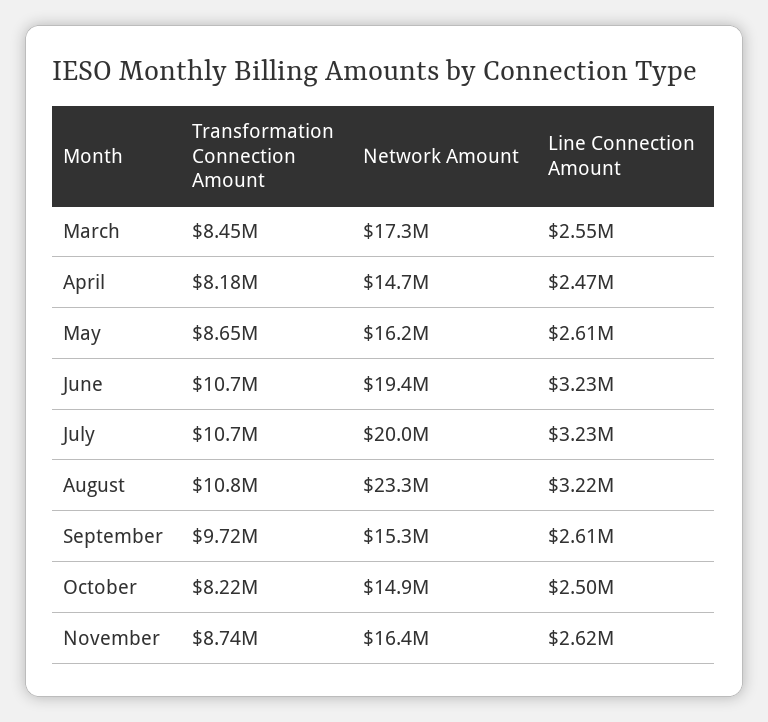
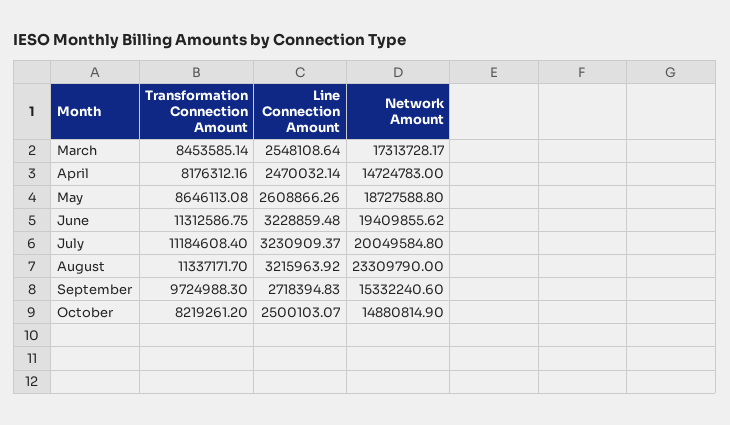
  {
    "Transformation Connection Amount": {
      "March": 8453585.14,
      "April": 8176312.16,
      "May": 8646113.08,
-     "June": 10700000,
+     "June": 11312586.75,
-     "July": 10700000,
+     "July": 11184608.4,
-     "August": 10800000,
+     "August": 11337171.7,
      "September": 9724988.3,
-     "October": 8219261.2,
+     "October": 8219261.2
-     "November": 8740000
    },
    "Network Amount": {
      "March": 17313728.17,
      "April": 14724783,
-     "May": 16200000,
+     "May": 18727588.8,
      "June": 19409855.62,
      "July": 20049584.8,
      "August": 23309790,
      "September": 15332240.6,
-     "October": 14880814.9,
+     "October": 14880814.9
-     "November": 16400000
    },
    "Line Connection Amount": {
      "March": 2548108.64,
      "April": 2470032.14,
      "May": 2608866.26,
      "June": 3228859.48,
      "July": 3230909.37,
      "August": 3215963.92,
-     "September": 2610000,
+     "September": 2718394.83,
-     "October": 2500103.07,
+     "October": 2500103.07
-     "November": 2620000
    }
  }

